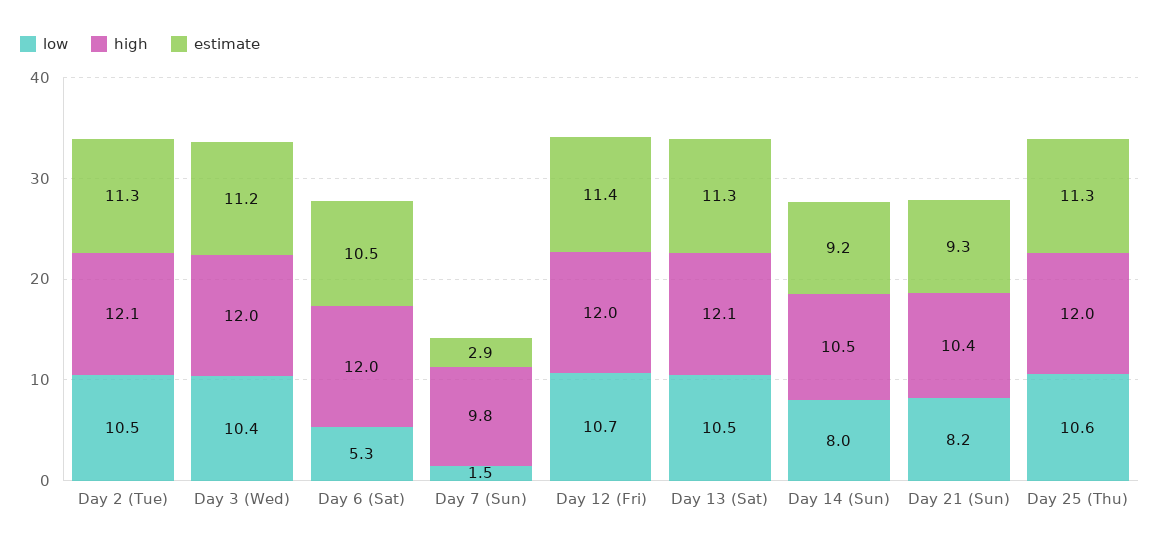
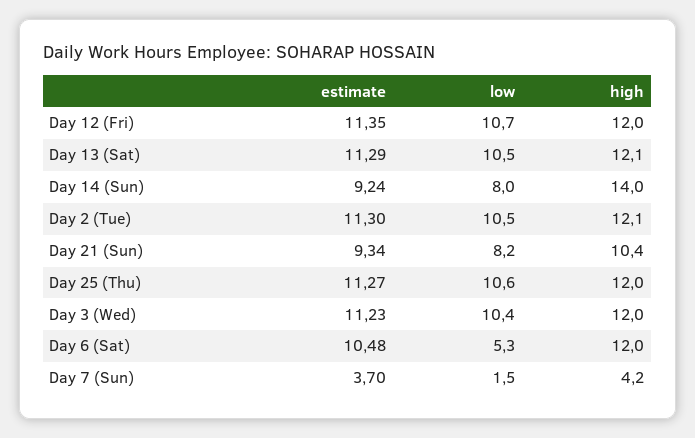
  {
    "low": {
      "Day 2 (Tue)": 10.5,
      "Day 3 (Wed)": 10.4,
      "Day 6 (Sat)": 5.3,
      "Day 7 (Sun)": 1.5,
      "Day 12 (Fri)": 10.7,
      "Day 13 (Sat)": 10.5,
      "Day 14 (Sun)": 8,
      "Day 21 (Sun)": 8.2,
      "Day 25 (Thu)": 10.6
    },
    "high": {
      "Day 2 (Tue)": 12.1,
      "Day 3 (Wed)": 12,
      "Day 6 (Sat)": 12,
-     "Day 7 (Sun)": 9.8,
+     "Day 7 (Sun)": 4.2,
      "Day 12 (Fri)": 12,
      "Day 13 (Sat)": 12.1,
-     "Day 14 (Sun)": 10.5,
+     "Day 14 (Sun)": 14,
      "Day 21 (Sun)": 10.4,
      "Day 25 (Thu)": 12
    },
    "estimate": {
      "Day 2 (Tue)": 11.3,
      "Day 3 (Wed)": 11.23,
      "Day 6 (Sat)": 10.48,
-     "Day 7 (Sun)": 2.9,
+     "Day 7 (Sun)": 3.7,
      "Day 12 (Fri)": 11.35,
      "Day 13 (Sat)": 11.29,
      "Day 14 (Sun)": 9.24,
      "Day 21 (Sun)": 9.34,
      "Day 25 (Thu)": 11.27
    }
  }

